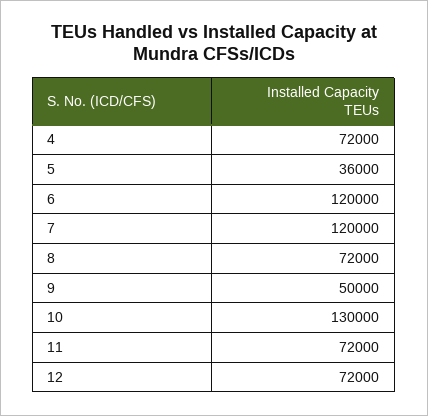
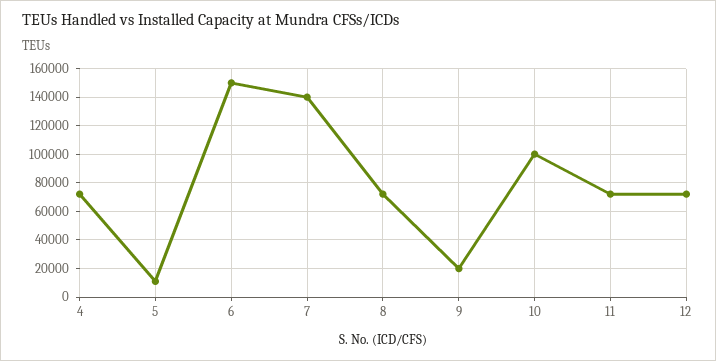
  {
    "4": 72000,
-   "5": 36000,
+   "5": 10000,
-   "6": 120000,
+   "6": 150000,
-   "7": 120000,
+   "7": 140000,
    "8": 72000,
-   "9": 50000,
+   "9": 20000,
-   "10": 130000,
+   "10": 100000,
    "11": 72000,
    "12": 72000
  }

